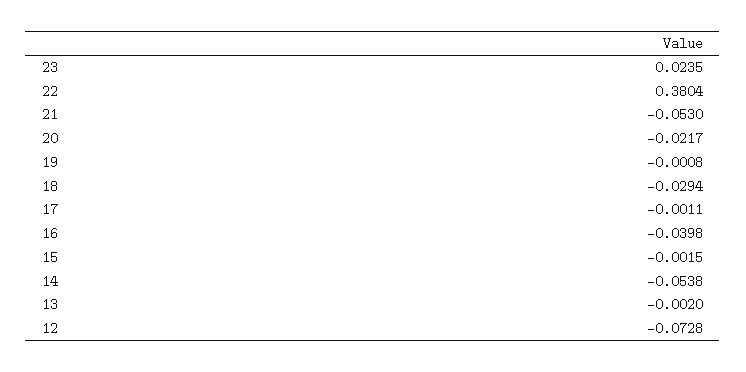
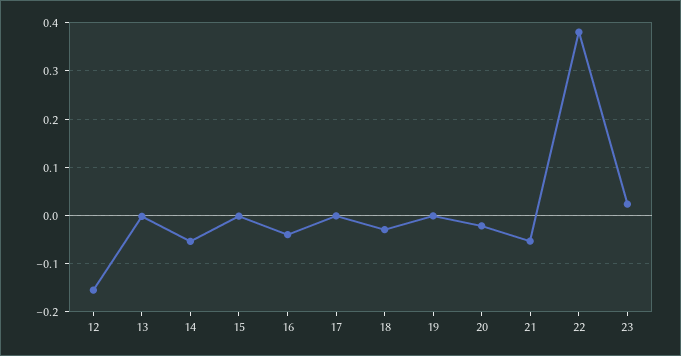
  {
    "23": 0.0235,
    "22": 0.3804,
    "21": -0.053,
    "20": -0.0217,
    "19": -0.0008,
    "18": -0.0294,
    "17": -0.0011,
    "16": -0.0398,
    "15": -0.0015,
    "14": -0.0538,
    "13": -0.002,
-   "12": -0.0728
+   "12": -0.16
  }

